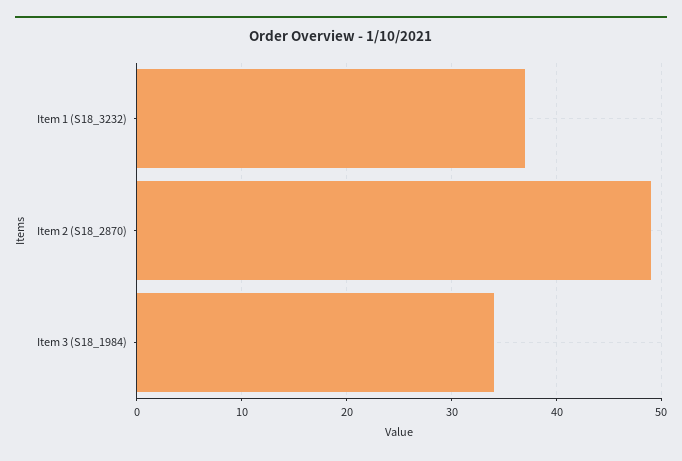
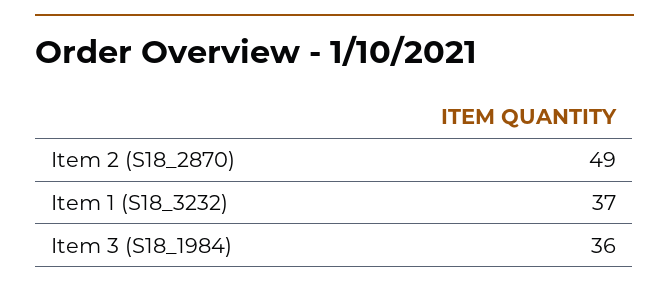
  {
    "Item 1 (S18_3232)": 37,
    "Item 2 (S18_2870)": 49,
-   "Item 3 (S18_1984)": 34
+   "Item 3 (S18_1984)": 36
  }

